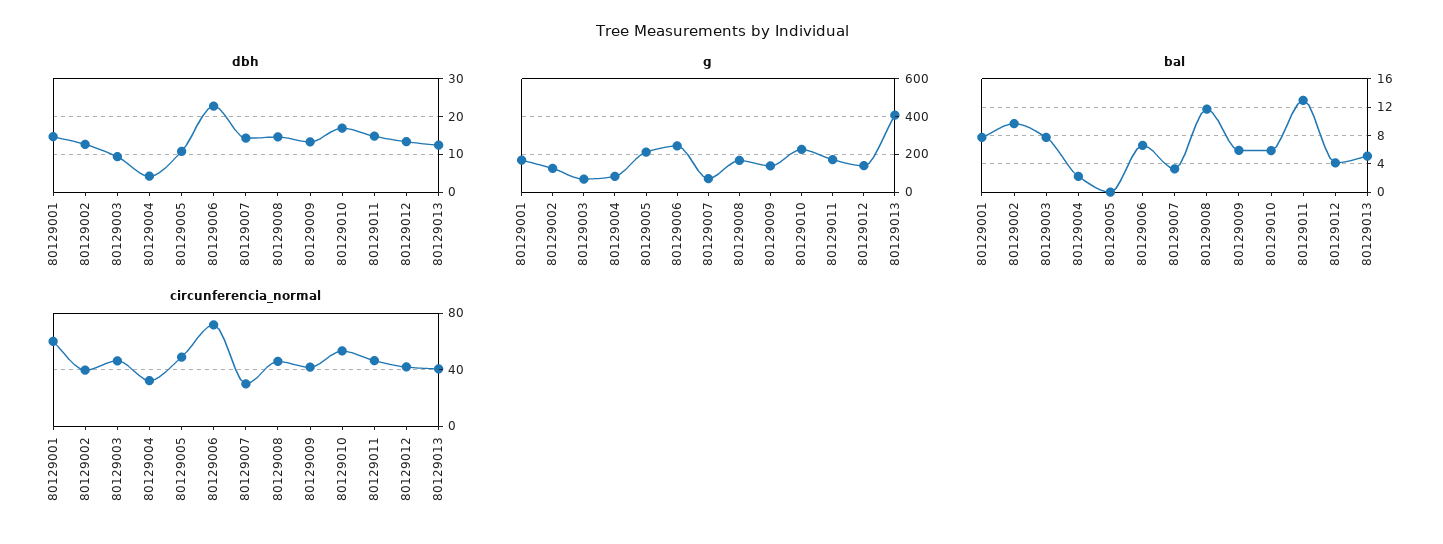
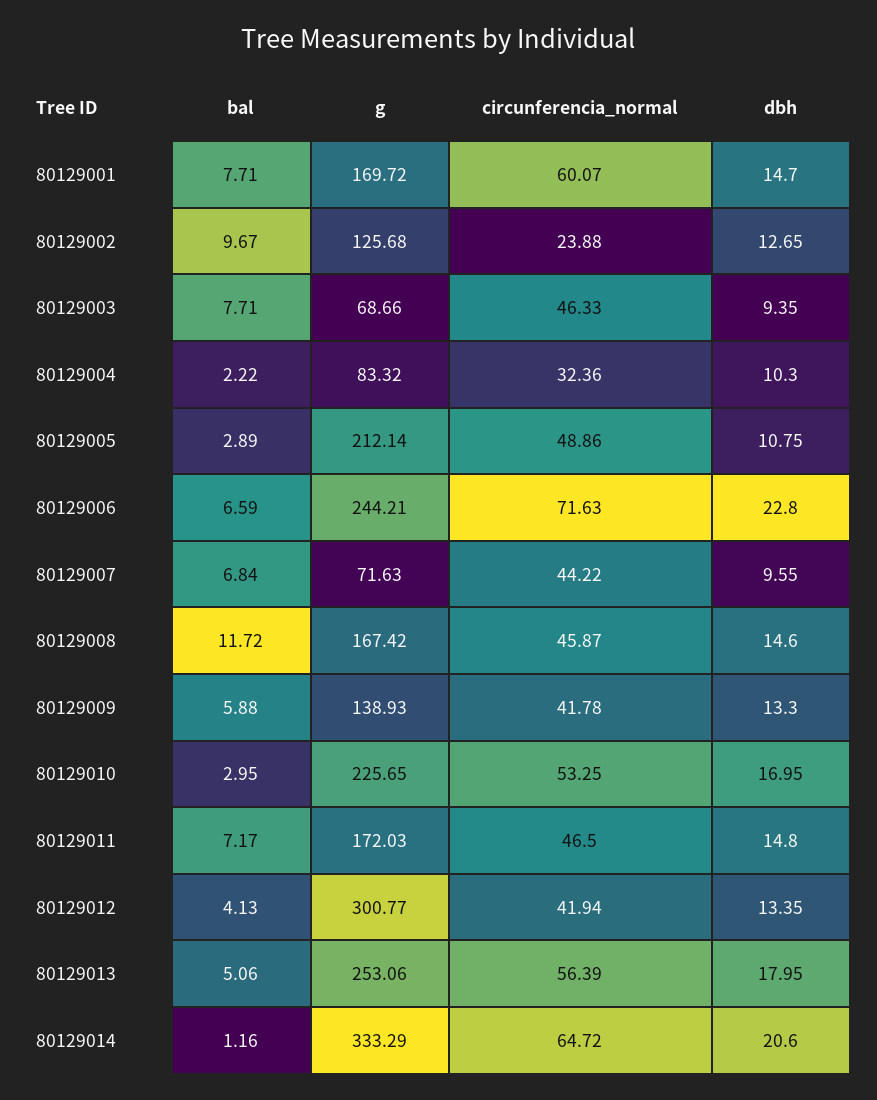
  {
    "dbh": {
      "80129001": 14.7,
      "80129002": 12.65,
      "80129003": 9.35,
-     "80129004": 4,
+     "80129004": 10.3,
      "80129005": 10.75,
      "80129006": 22.8,
-     "80129007": 14,
+     "80129007": 9.55,
      "80129008": 14.6,
      "80129009": 13.3,
      "80129010": 16.95,
      "80129011": 14.8,
      "80129012": 13.35,
-     "80129013": 12
+     "80129013": 17.95,
+     "80129014": 20.6
    },
    "g": {
      "80129001": 169.72,
      "80129002": 125.68,
      "80129003": 68.66,
      "80129004": 83.32,
      "80129005": 212.14,
      "80129006": 244.21,
      "80129007": 71.63,
      "80129008": 167.42,
      "80129009": 138.93,
      "80129010": 225.65,
      "80129011": 172.03,
-     "80129012": 150,
+     "80129012": 300.77,
-     "80129013": 400
+     "80129013": 253.06,
+     "80129014": 333.29
    },
    "bal": {
      "80129001": 7.71,
      "80129002": 9.67,
      "80129003": 7.71,
      "80129004": 2.22,
-     "80129005": 0,
+     "80129005": 2.89,
      "80129006": 6.59,
-     "80129007": 3,
+     "80129007": 6.84,
      "80129008": 11.72,
      "80129009": 5.88,
-     "80129010": 6,
+     "80129010": 2.95,
-     "80129011": 13,
+     "80129011": 7.17,
      "80129012": 4.13,
-     "80129013": 5.06
+     "80129013": 5.06,
+     "80129014": 1.16
    },
    "circunferencia_normal": {
      "80129001": 60.07,
-     "80129002": 40,
+     "80129002": 23.88,
      "80129003": 46.33,
      "80129004": 32.36,
      "80129005": 48.86,
      "80129006": 71.63,
-     "80129007": 30,
+     "80129007": 44.22,
      "80129008": 45.87,
      "80129009": 41.78,
      "80129010": 53.25,
      "80129011": 46.5,
      "80129012": 41.94,
-     "80129013": 40
+     "80129013": 56.39,
+     "80129014": 64.72
    }
  }

